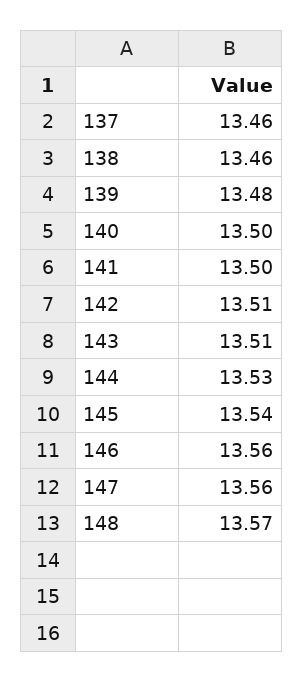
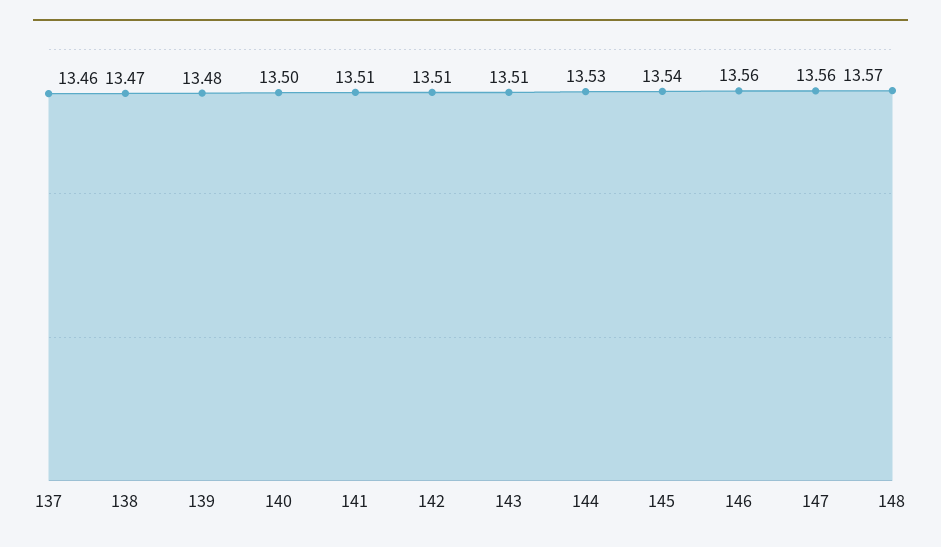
  {
    "137": 13.46,
-   "138": 13.46,
+   "138": 13.47,
    "139": 13.48,
    "140": 13.5,
-   "141": 13.5,
+   "141": 13.51,
    "142": 13.51,
    "143": 13.51,
    "144": 13.53,
    "145": 13.54,
    "146": 13.56,
    "147": 13.56,
    "148": 13.57
  }

